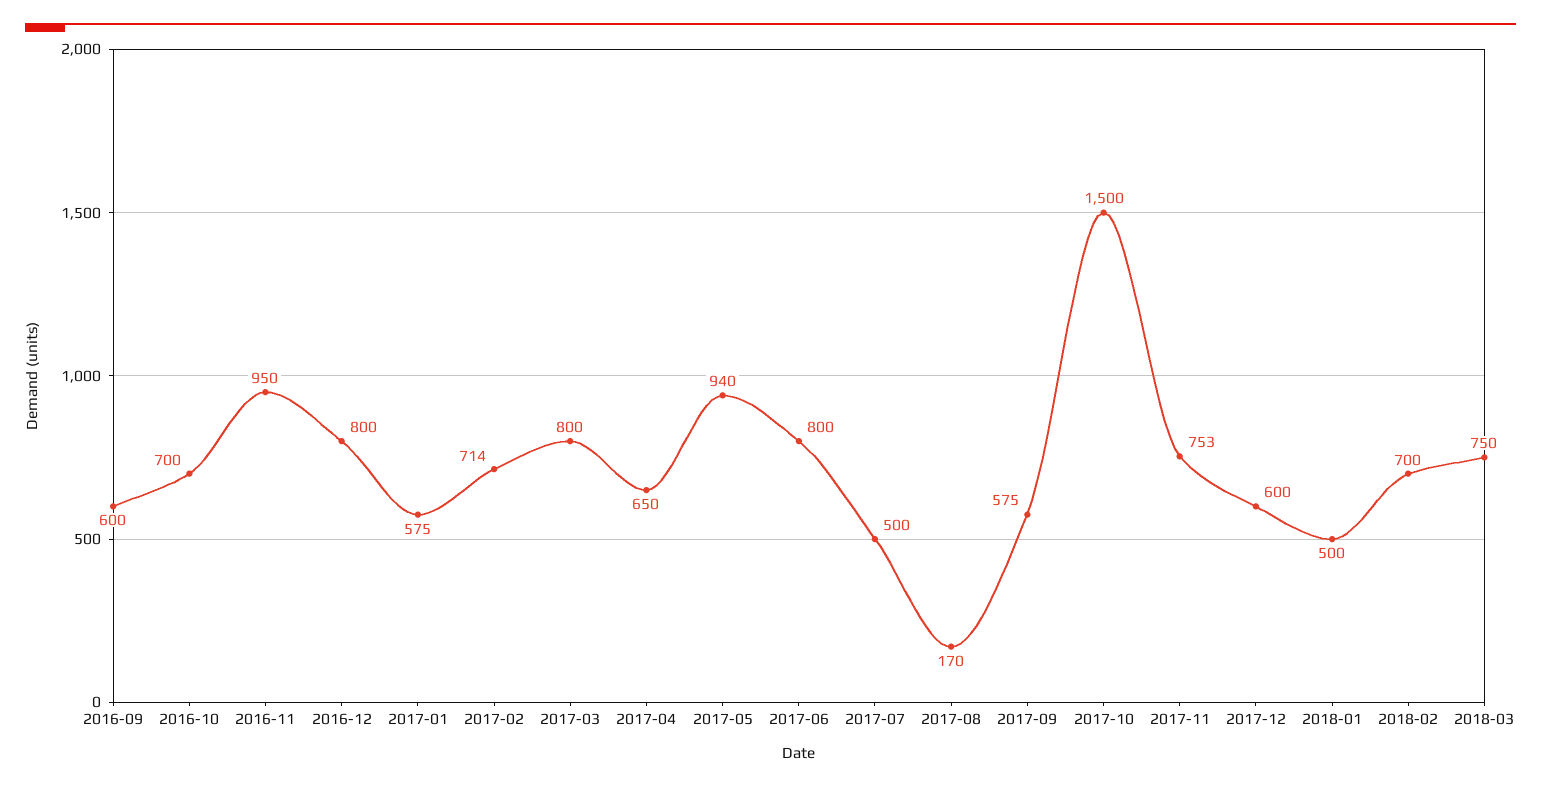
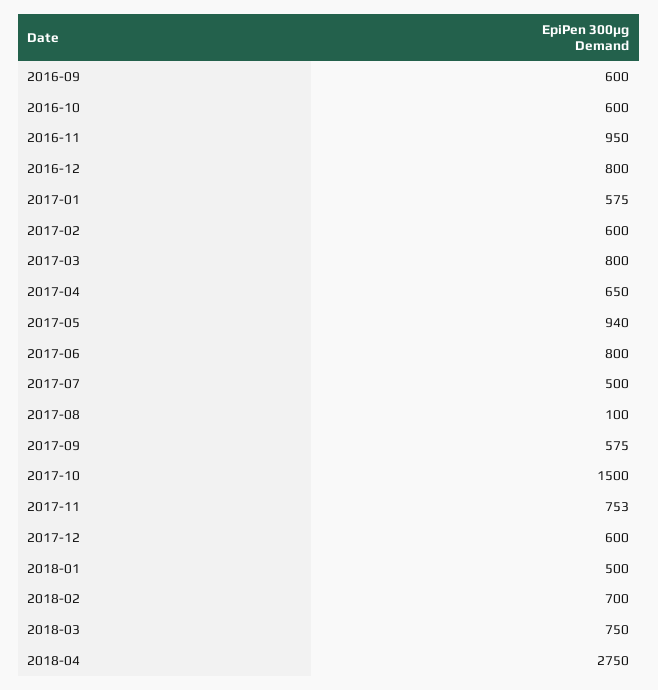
  {
    "2016-09": 600,
-   "2016-10": 700,
+   "2016-10": 600,
    "2016-11": 950,
    "2016-12": 800,
    "2017-01": 575,
-   "2017-02": 714,
+   "2017-02": 600,
    "2017-03": 800,
    "2017-04": 650,
    "2017-05": 940,
    "2017-06": 800,
    "2017-07": 500,
-   "2017-08": 170,
+   "2017-08": 100,
    "2017-09": 575,
    "2017-10": 1500,
    "2017-11": 753,
    "2017-12": 600,
    "2018-01": 500,
    "2018-02": 700,
-   "2018-03": 750
+   "2018-03": 750,
+   "2018-04": 2750
  }

